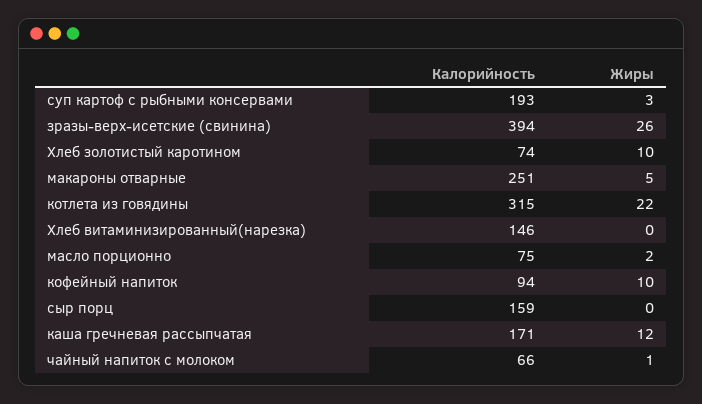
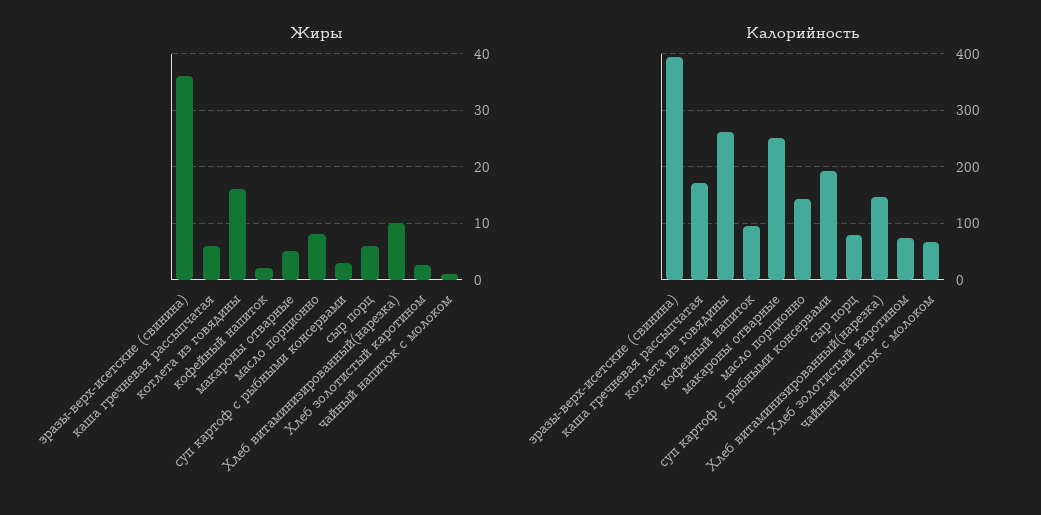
  {
    "Калорийность": {
      "суп картоф с рыбными консервами": 193,
      "зразы-верх-исетские (свинина)": 394,
      "Хлеб золотистый каротином": 74,
      "макароны отварные": 251,
-     "котлета из говядины": 315,
+     "котлета из говядины": 260,
      "Хлеб витаминизированный(нарезка)": 146,
-     "масло порционно": 75,
+     "масло порционно": 140,
      "кофейный напиток": 94,
-     "сыр порц": 159,
+     "сыр порц": 80,
      "каша гречневая рассыпчатая": 171,
      "чайный напиток с молоком": 66
    },
    "Жиры": {
      "суп картоф с рыбными консервами": 3,
-     "зразы-верх-исетские (свинина)": 26,
+     "зразы-верх-исетские (свинина)": 36,
-     "Хлеб золотистый каротином": 10,
+     "Хлеб золотистый каротином": 2,
      "макароны отварные": 5,
-     "котлета из говядины": 22,
+     "котлета из говядины": 16,
-     "Хлеб витаминизированный(нарезка)": 0,
+     "Хлеб витаминизированный(нарезка)": 10,
-     "масло порционно": 2,
+     "масло порционно": 8,
-     "кофейный напиток": 10,
+     "кофейный напиток": 2,
-     "сыр порц": 0,
+     "сыр порц": 6,
-     "каша гречневая рассыпчатая": 12,
+     "каша гречневая рассыпчатая": 6,
      "чайный напиток с молоком": 1
    }
  }

